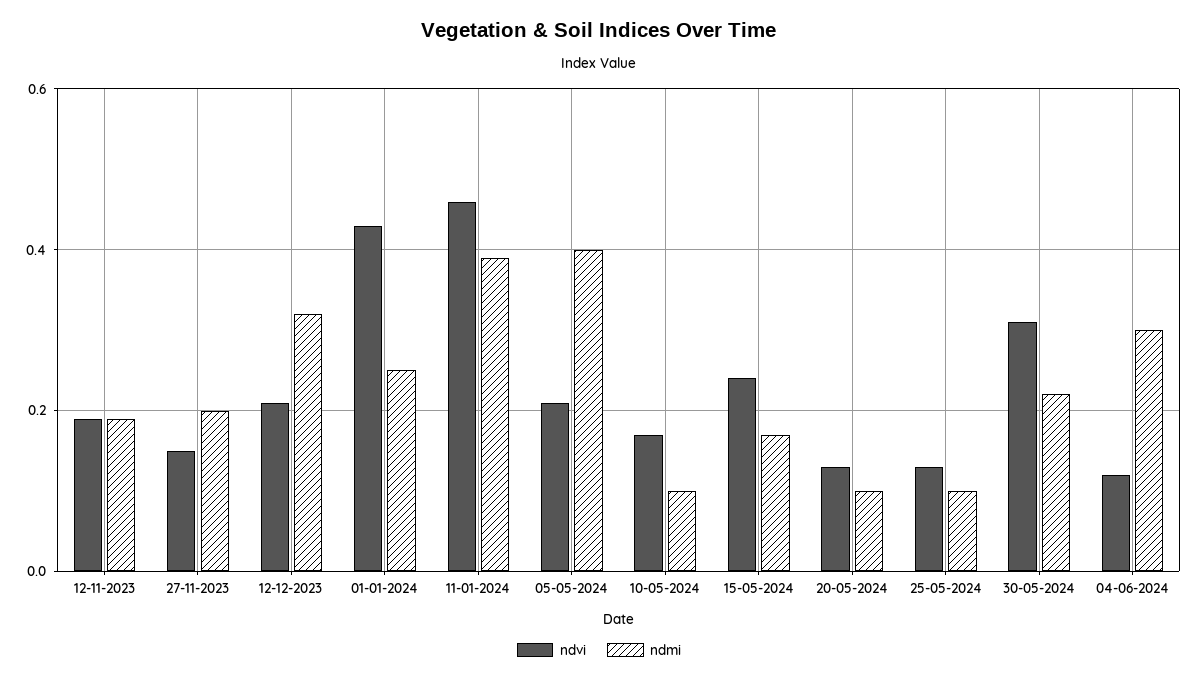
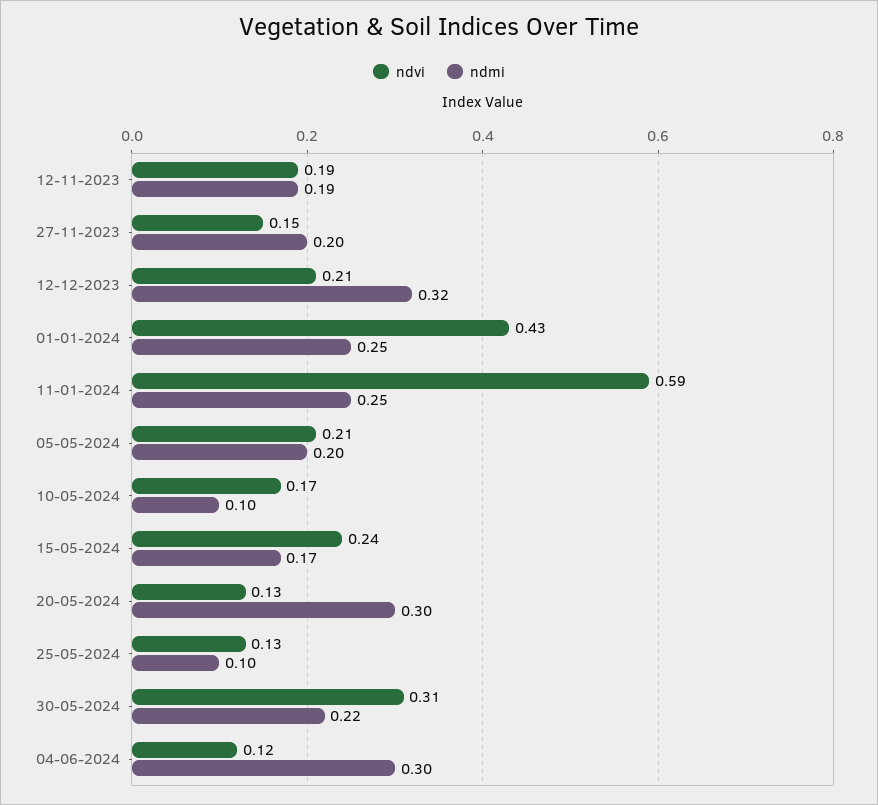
  {
    "ndvi": {
      "12-11-2023": 0.19,
      "27-11-2023": 0.15,
      "12-12-2023": 0.21,
      "01-01-2024": 0.43,
-     "11-01-2024": 0.45,
+     "11-01-2024": 0.59,
      "05-05-2024": 0.21,
      "10-05-2024": 0.17,
      "15-05-2024": 0.24,
      "20-05-2024": 0.13,
      "25-05-2024": 0.13,
      "30-05-2024": 0.31,
      "04-06-2024": 0.12
    },
    "ndmi": {
      "12-11-2023": 0.19,
      "27-11-2023": 0.2,
      "12-12-2023": 0.32,
      "01-01-2024": 0.25,
-     "11-01-2024": 0.4,
+     "11-01-2024": 0.25,
-     "05-05-2024": 0.4,
+     "05-05-2024": 0.2,
      "10-05-2024": 0.1,
      "15-05-2024": 0.17,
-     "20-05-2024": 0.1,
+     "20-05-2024": 0.3,
      "25-05-2024": 0.1,
      "30-05-2024": 0.22,
      "04-06-2024": 0.3
    }
  }

